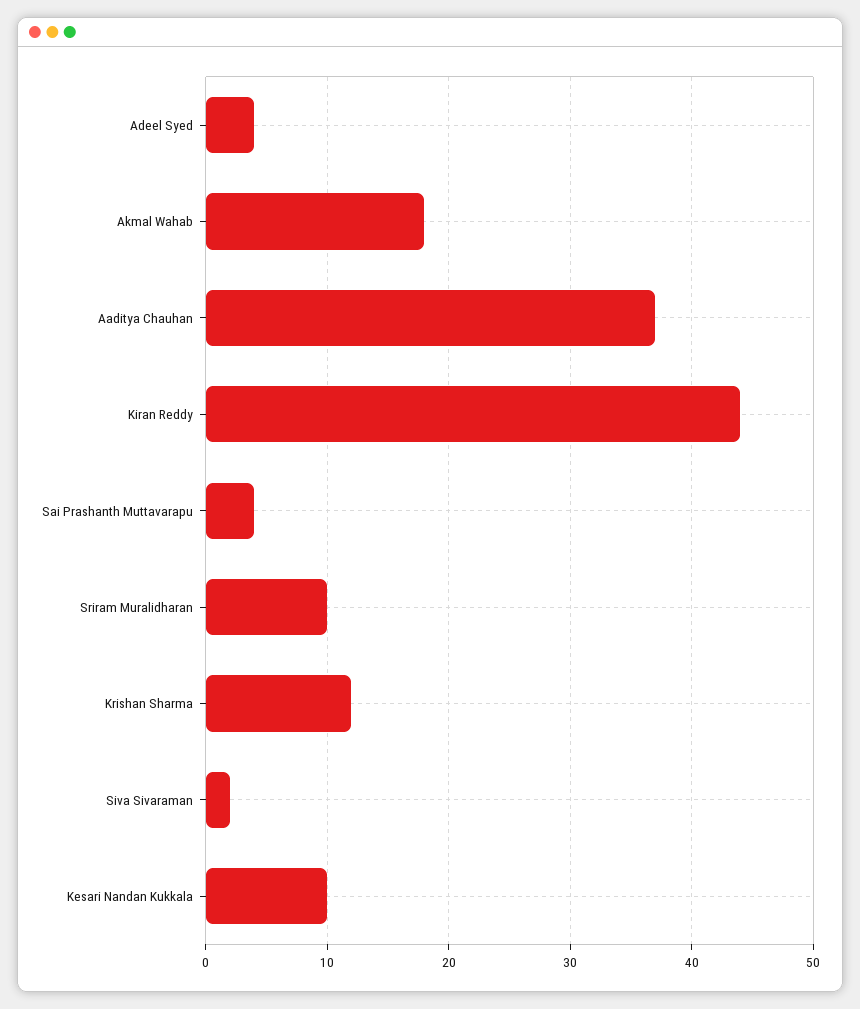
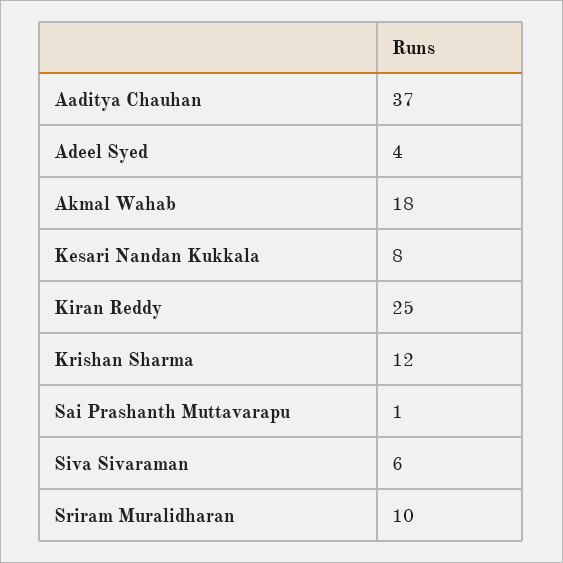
  {
    "Adeel Syed": 4,
    "Akmal Wahab": 18,
    "Aaditya Chauhan": 37,
-   "Kiran Reddy": 44,
+   "Kiran Reddy": 25,
-   "Sai Prashanth Muttavarapu": 4,
+   "Sai Prashanth Muttavarapu": 1,
    "Sriram Muralidharan": 10,
    "Krishan Sharma": 12,
-   "Siva Sivaraman": 2,
+   "Siva Sivaraman": 6,
-   "Kesari Nandan Kukkala": 10
+   "Kesari Nandan Kukkala": 8
  }

